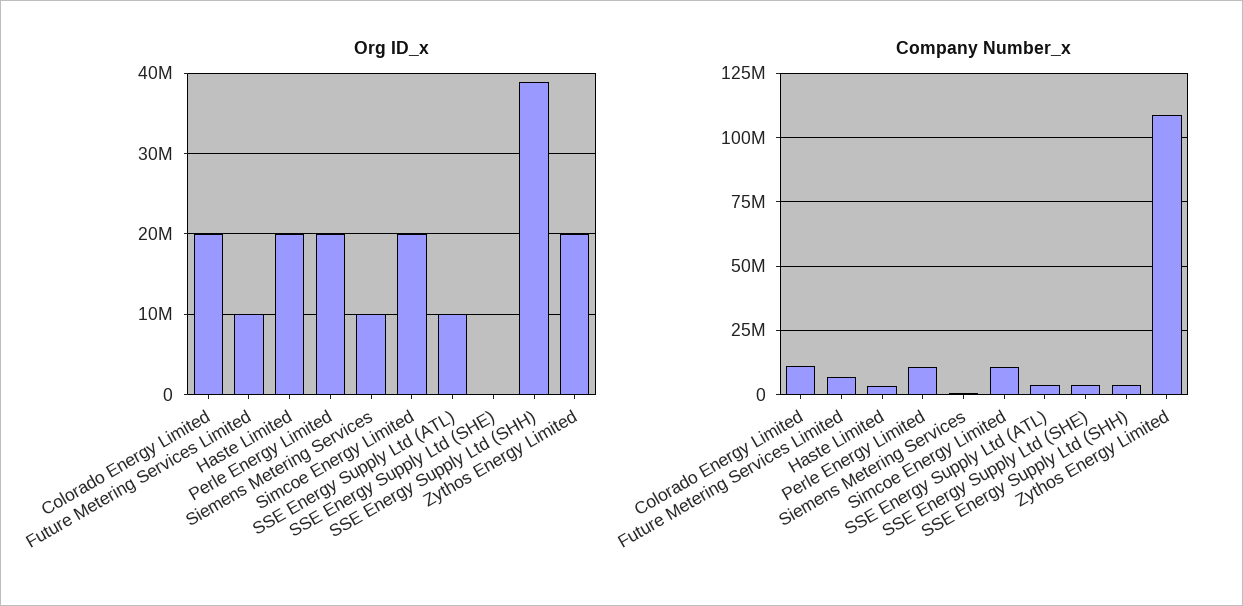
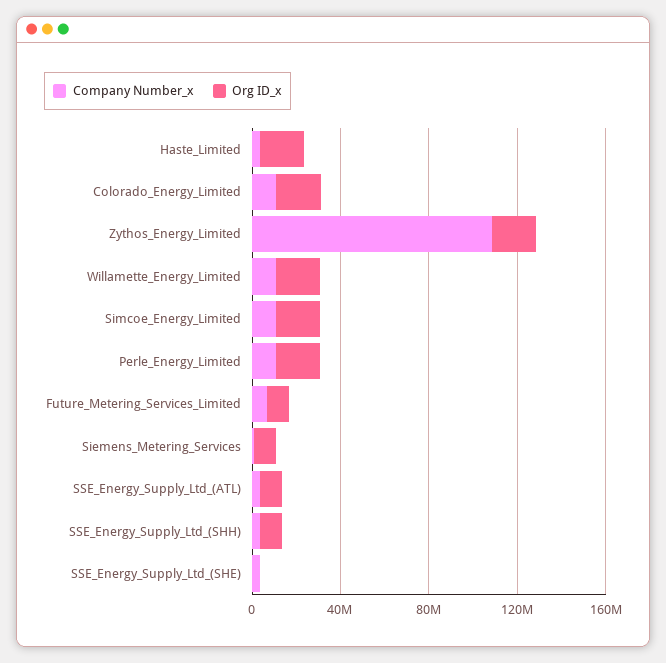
  {
    "Org ID_x": {
      "Colorado Energy Limited": 20000000,
      "Future Metering Services Limited": 10000000,
      "Haste Limited": 20000000,
      "Perle Energy Limited": 20000000,
      "Siemens Metering Services": 10000000,
      "Simcoe Energy Limited": 20000000,
      "SSE Energy Supply Ltd (ATL)": 10000000,
      "SSE Energy Supply Ltd (SHE)": 0,
-     "SSE Energy Supply Ltd (SHH)": 39000000,
+     "SSE Energy Supply Ltd (SHH)": 10000000,
-     "Zythos Energy Limited": 20000000
+     "Zythos Energy Limited": 20000000,
+     "Willamette_Energy_Limited": 20000000
    },
    "Company Number_x": {
      "Colorado Energy Limited": 10000000,
      "Future Metering Services Limited": 7500000,
      "Haste Limited": 2500000,
      "Perle Energy Limited": 10000000,
      "Siemens Metering Services": 0,
      "Simcoe Energy Limited": 10000000,
      "SSE Energy Supply Ltd (ATL)": 5000000,
      "SSE Energy Supply Ltd (SHE)": 5000000,
      "SSE Energy Supply Ltd (SHH)": 5000000,
-     "Zythos Energy Limited": 107500000
+     "Zythos Energy Limited": 107500000,
+     "Willamette_Energy_Limited": 10000000
    }
  }

